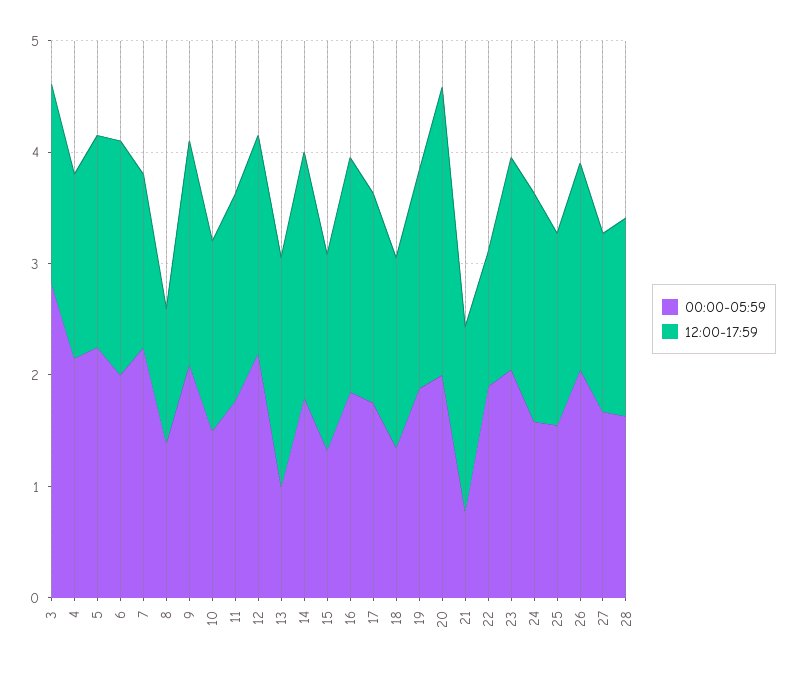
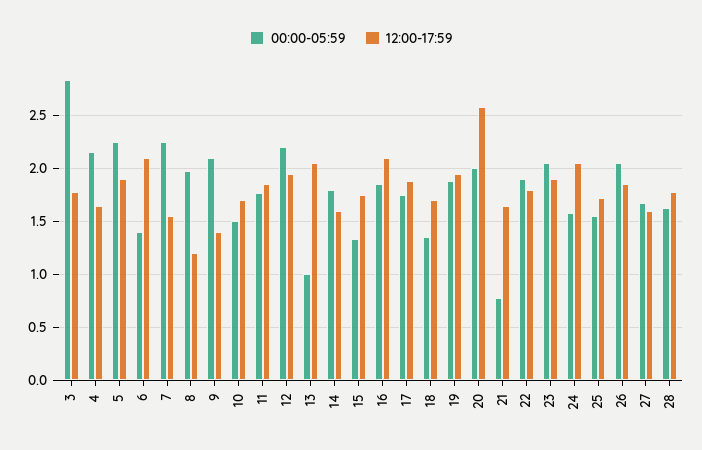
  {
    "00:00-05:59": {
      "3": 2.8,
      "4": 2.2,
      "5": 2.3,
-     "6": 2,
+     "6": 1.4,
      "7": 2.3,
-     "8": 1.4,
+     "8": 2,
      "9": 2.1,
      "10": 1.5,
      "11": 1.8,
      "12": 2.2,
      "13": 1,
      "14": 1.8,
      "15": 1.3,
      "16": 1.9,
      "17": 1.8,
      "18": 1.4,
      "19": 1.9,
      "20": 2,
      "21": 0.8,
      "22": 1.9,
      "23": 2.1,
      "24": 1.6,
      "25": 1.6,
      "26": 2.1,
      "27": 1.7,
      "28": 1.6
    },
    "12:00-17:59": {
      "3": 1.8,
      "4": 1.7,
      "5": 1.9,
      "6": 2.1,
      "7": 1.6,
      "8": 1.2,
-     "9": 2,
+     "9": 1.4,
      "10": 1.7,
      "11": 1.9,
      "12": 2,
      "13": 2.1,
-     "14": 2.2,
+     "14": 1.6,
      "15": 1.8,
      "16": 2.1,
      "17": 1.9,
      "18": 1.7,
      "19": 2,
      "20": 2.6,
      "21": 1.7,
-     "22": 1.2,
+     "22": 1.8,
      "23": 1.9,
      "24": 2.1,
      "25": 1.7,
      "26": 1.9,
      "27": 1.6,
      "28": 1.8
    }
  }

